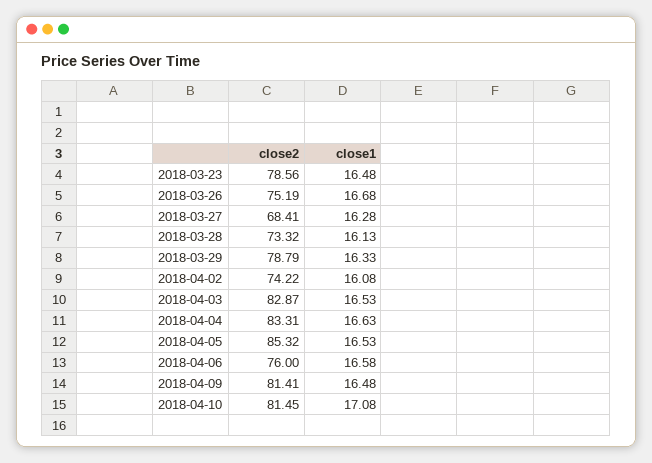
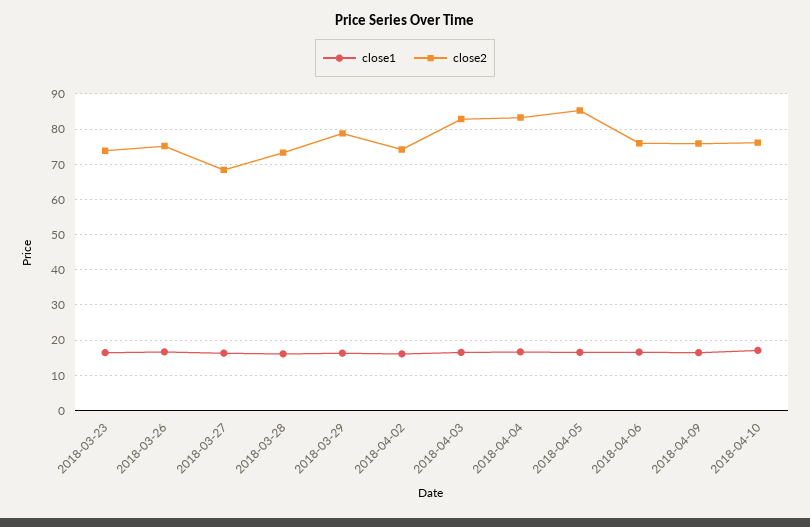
  {
    "close2": {
-     "2018-03-23": 78.56,
+     "2018-03-23": 74,
      "2018-03-26": 75.19,
      "2018-03-27": 68.41,
      "2018-03-28": 73.32,
      "2018-03-29": 78.79,
      "2018-04-02": 74.22,
      "2018-04-03": 82.87,
      "2018-04-04": 83.31,
      "2018-04-05": 85.32,
      "2018-04-06": 76,
-     "2018-04-09": 81.41,
+     "2018-04-09": 76,
-     "2018-04-10": 81.45
+     "2018-04-10": 76
    },
    "close1": {
      "2018-03-23": 16.48,
      "2018-03-26": 16.68,
      "2018-03-27": 16.28,
      "2018-03-28": 16.13,
      "2018-03-29": 16.33,
      "2018-04-02": 16.08,
      "2018-04-03": 16.53,
      "2018-04-04": 16.63,
      "2018-04-05": 16.53,
      "2018-04-06": 16.58,
      "2018-04-09": 16.48,
      "2018-04-10": 17.08
    }
  }

